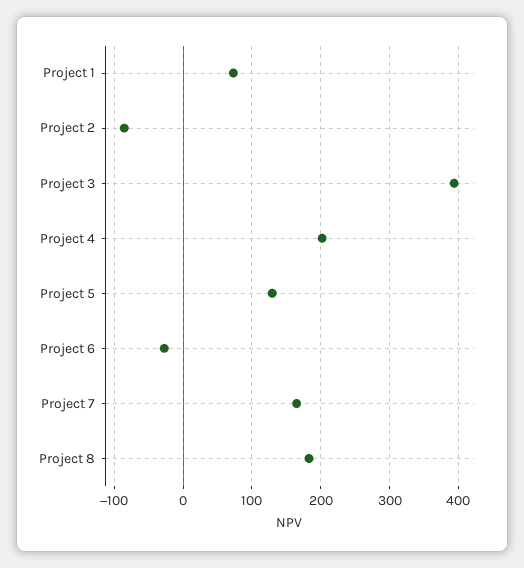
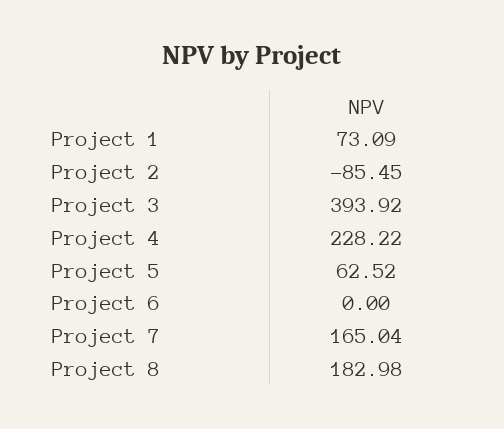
  {
    "Project 1": 73.09,
    "Project 2": -85.45,
    "Project 3": 393.92,
-   "Project 4": 200,
+   "Project 4": 228.22,
-   "Project 5": 130,
+   "Project 5": 62.52,
-   "Project 6": -30,
+   "Project 6": 0,
    "Project 7": 165.04,
    "Project 8": 182.98
  }

